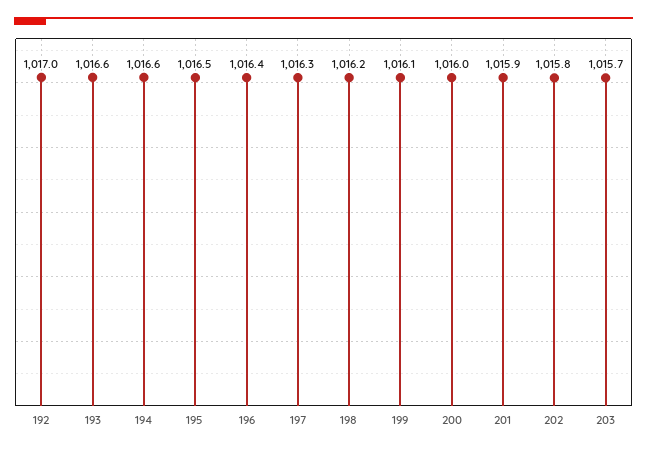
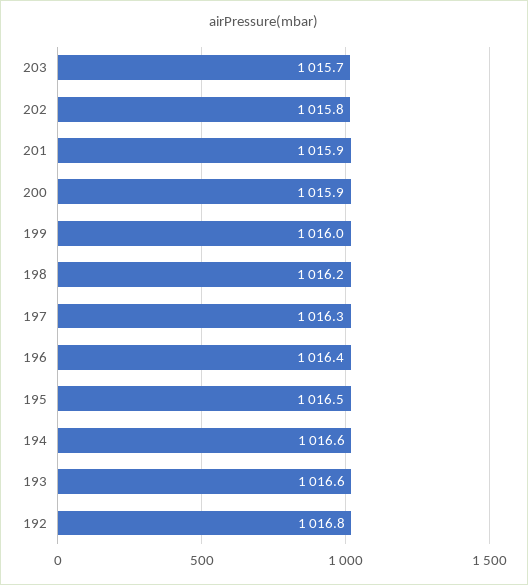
  {
-   "192": 1017,
+   "192": 1016.8,
    "193": 1016.6,
    "194": 1016.6,
    "195": 1016.5,
    "196": 1016.4,
    "197": 1016.3,
    "198": 1016.2,
-   "199": 1016.1,
+   "199": 1016,
-   "200": 1016,
+   "200": 1015.9,
    "201": 1015.9,
    "202": 1015.8,
    "203": 1015.7
  }

